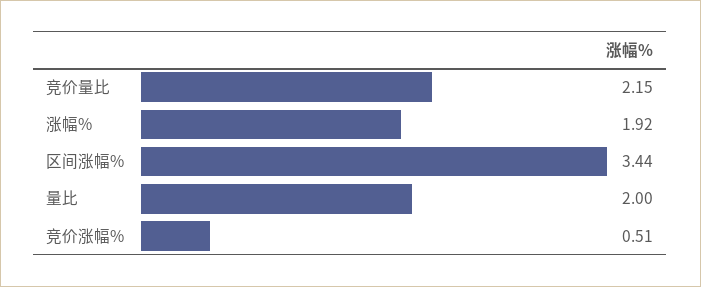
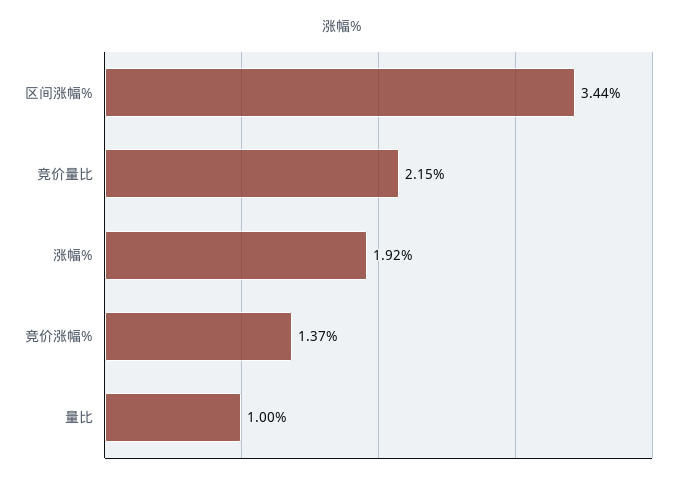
  {
    "竞价量比": 2.15,
    "涨幅%": 1.92,
    "区间涨幅%": 3.44,
-   "量比": 2,
+   "量比": 1,
-   "竞价涨幅%": 0.51
+   "竞价涨幅%": 1.37
  }

